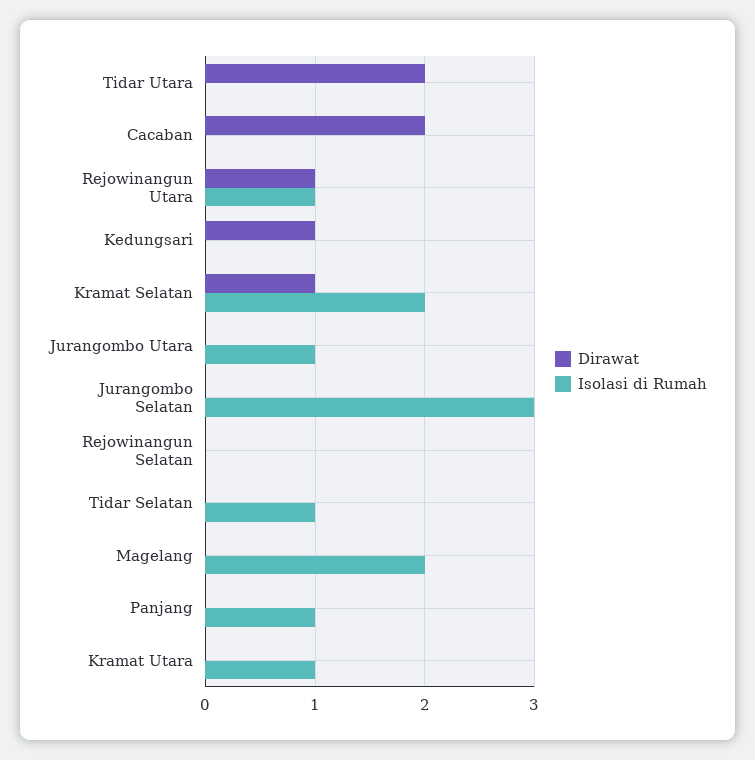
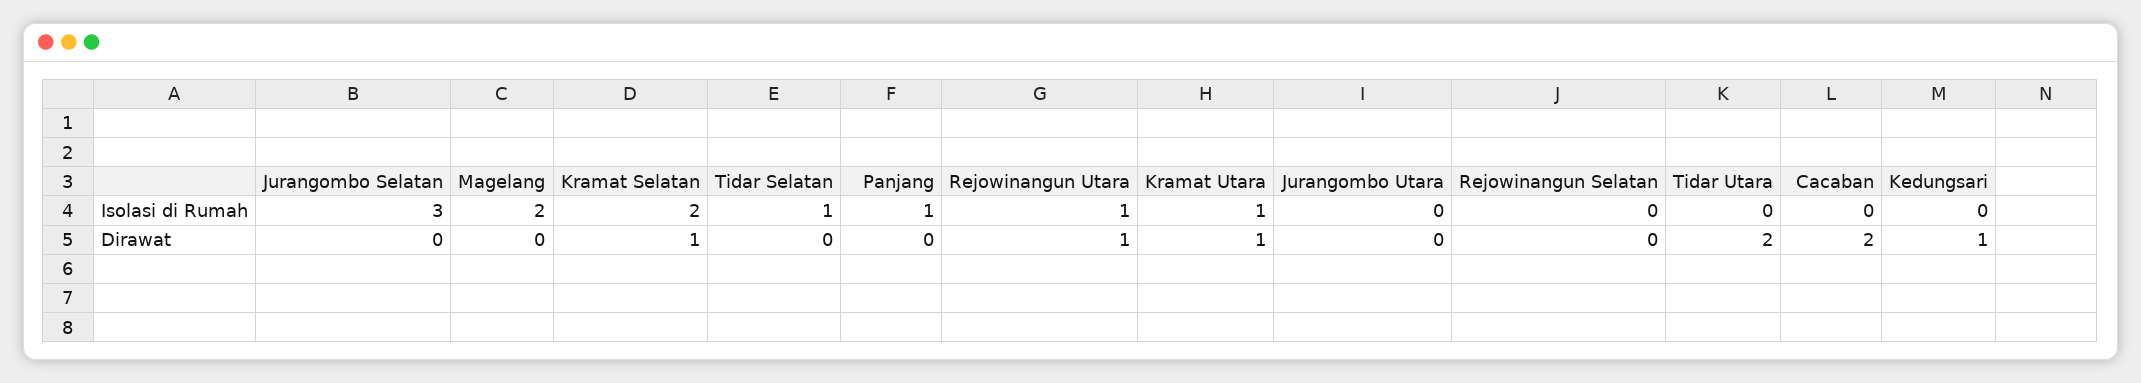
  {
    "Dirawat": {
      "Tidar Utara": 2,
      "Cacaban": 2,
      "Rejowinangun Utara": 1,
      "Kedungsari": 1,
      "Kramat Selatan": 1,
      "Jurangombo Utara": 0,
      "Jurangombo Selatan": 0,
      "Rejowinangun Selatan": 0,
      "Tidar Selatan": 0,
      "Magelang": 0,
      "Panjang": 0,
-     "Kramat Utara": 0
+     "Kramat Utara": 1
    },
    "Isolasi di Rumah": {
      "Tidar Utara": 0,
      "Cacaban": 0,
      "Rejowinangun Utara": 1,
      "Kedungsari": 0,
      "Kramat Selatan": 2,
-     "Jurangombo Utara": 1,
+     "Jurangombo Utara": 0,
      "Jurangombo Selatan": 3,
      "Rejowinangun Selatan": 0,
      "Tidar Selatan": 1,
      "Magelang": 2,
      "Panjang": 1,
      "Kramat Utara": 1
    }
  }

